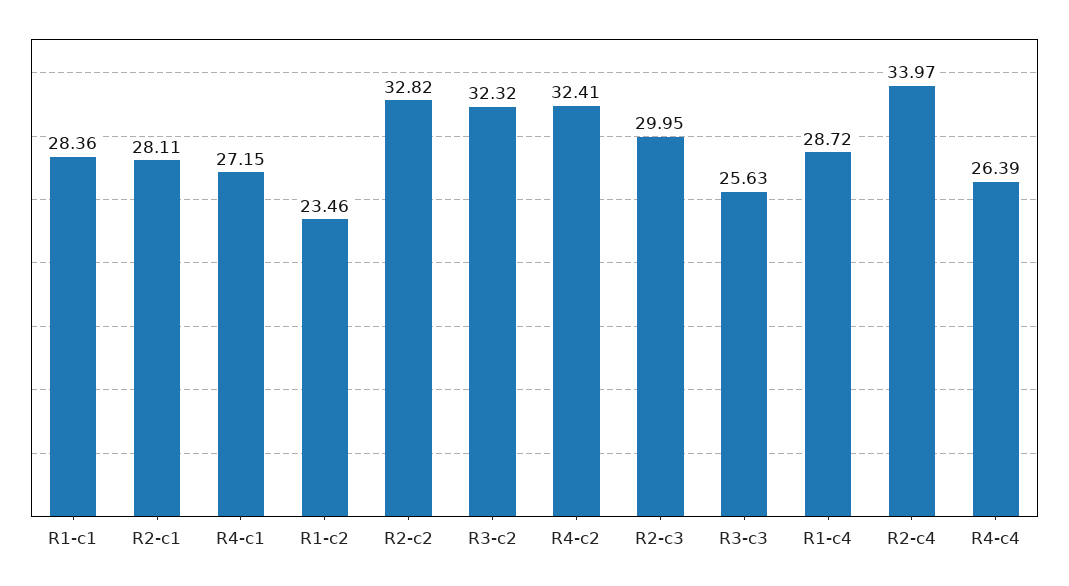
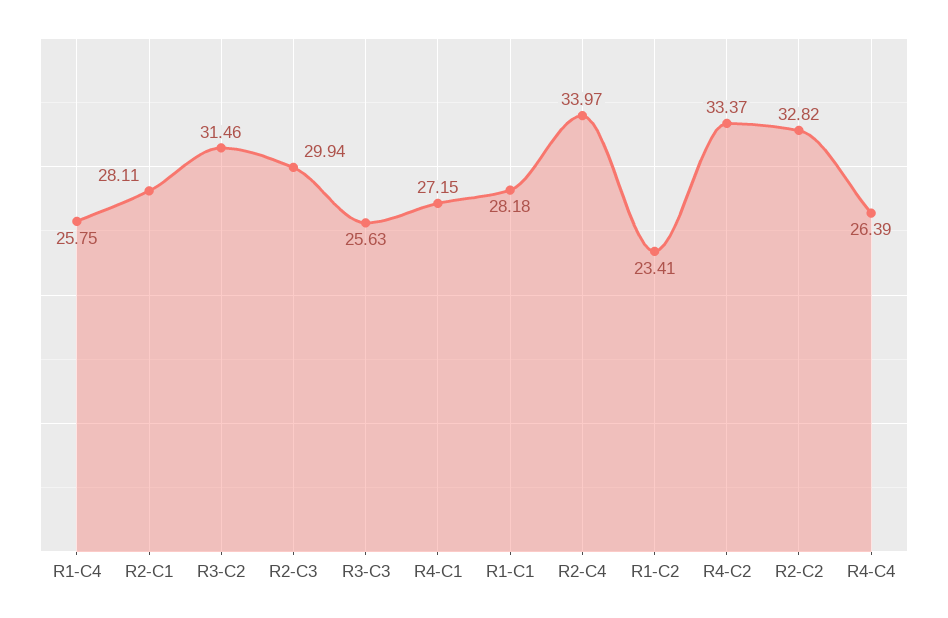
  {
-   "R1-c1": 28.36,
+   "R1-c1": 28.18,
    "R2-c1": 28.11,
    "R4-c1": 27.15,
-   "R1-c2": 23.46,
+   "R1-c2": 23.41,
    "R2-c2": 32.82,
-   "R3-c2": 32.32,
+   "R3-c2": 31.46,
-   "R4-c2": 32.41,
+   "R4-c2": 33.37,
-   "R2-c3": 29.95,
+   "R2-c3": 29.94,
    "R3-c3": 25.63,
-   "R1-c4": 28.72,
+   "R1-c4": 25.75,
    "R2-c4": 33.97,
    "R4-c4": 26.39
  }

